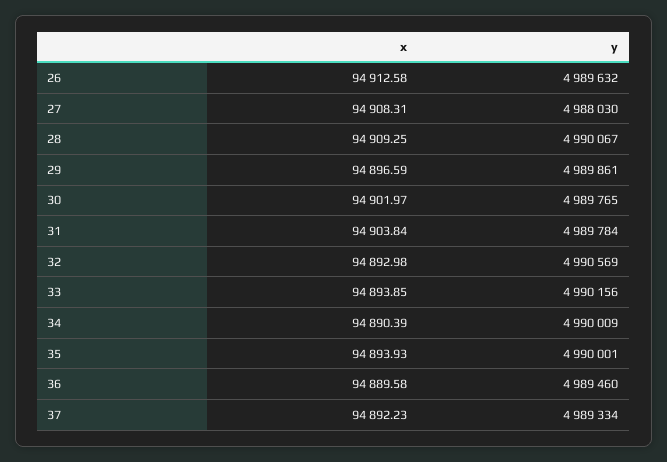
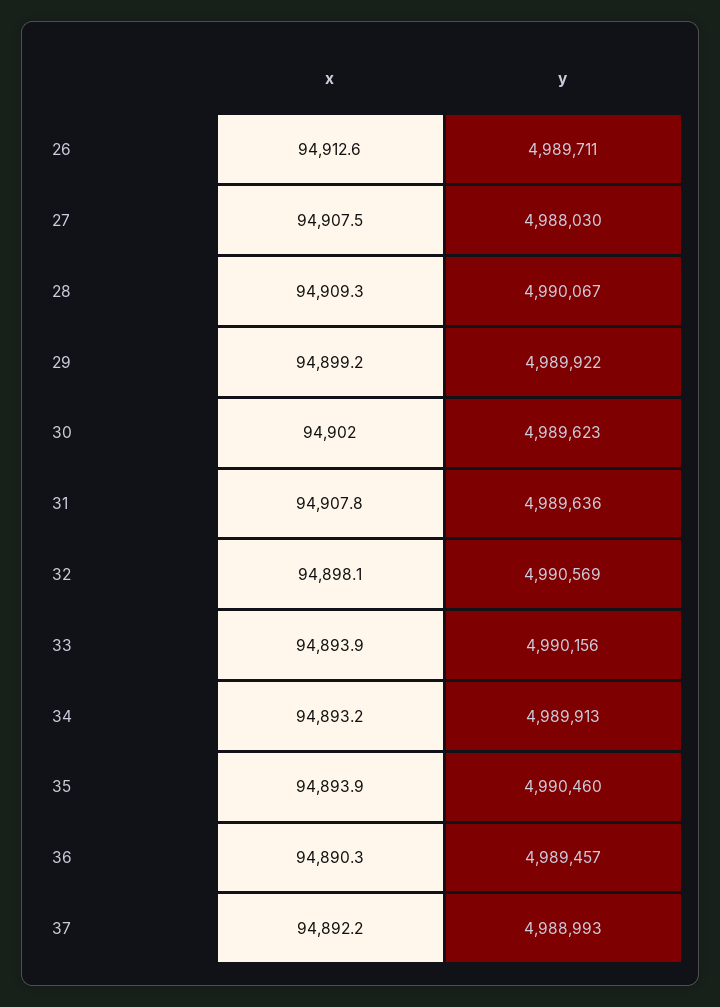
  {
    "x": {
      "26": 94912.58,
-     "27": 94908.31,
+     "27": 94907.5,
      "28": 94909.25,
-     "29": 94896.59,
+     "29": 94899.2,
      "30": 94901.97,
-     "31": 94903.84,
+     "31": 94907.8,
-     "32": 94892.98,
+     "32": 94898.1,
      "33": 94893.85,
-     "34": 94890.39,
+     "34": 94893.2,
      "35": 94893.93,
-     "36": 94889.58,
+     "36": 94890.3,
      "37": 94892.23
    },
    "y": {
-     "26": 4989632,
+     "26": 4989711,
      "27": 4988030,
      "28": 4990067,
-     "29": 4989861,
+     "29": 4989922,
-     "30": 4989765,
+     "30": 4989623,
-     "31": 4989784,
+     "31": 4989636,
      "32": 4990569,
      "33": 4990156,
-     "34": 4990009,
+     "34": 4989913,
-     "35": 4990001,
+     "35": 4990460,
-     "36": 4989460,
+     "36": 4989457,
-     "37": 4989334
+     "37": 4988993
    }
  }

